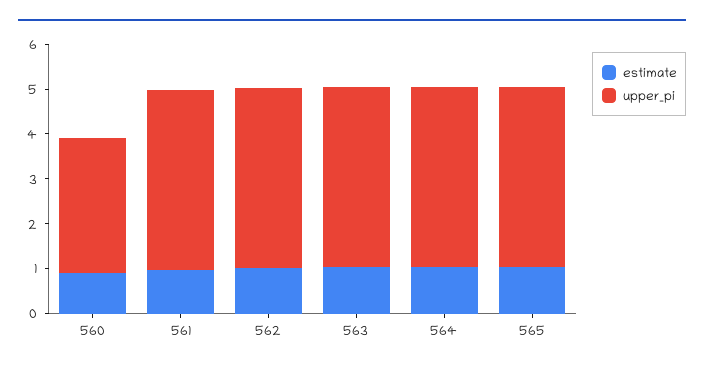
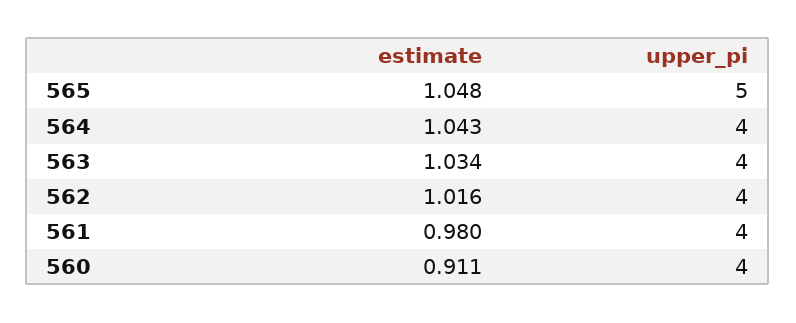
  {
    "estimate": {
      "560": 0.911,
      "561": 0.98,
      "562": 1.016,
      "563": 1.034,
      "564": 1.043,
      "565": 1.048
    },
    "upper_pi": {
-     "560": 3,
+     "560": 4,
      "561": 4,
      "562": 4,
      "563": 4,
      "564": 4,
-     "565": 4
+     "565": 5
    }
  }

